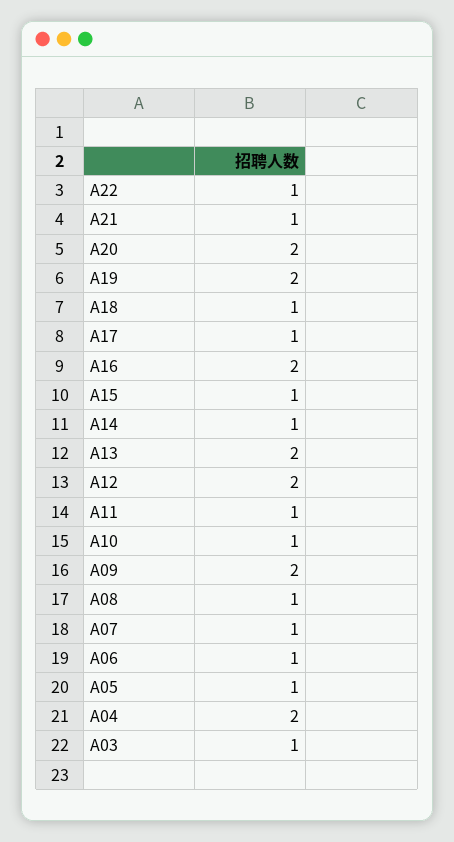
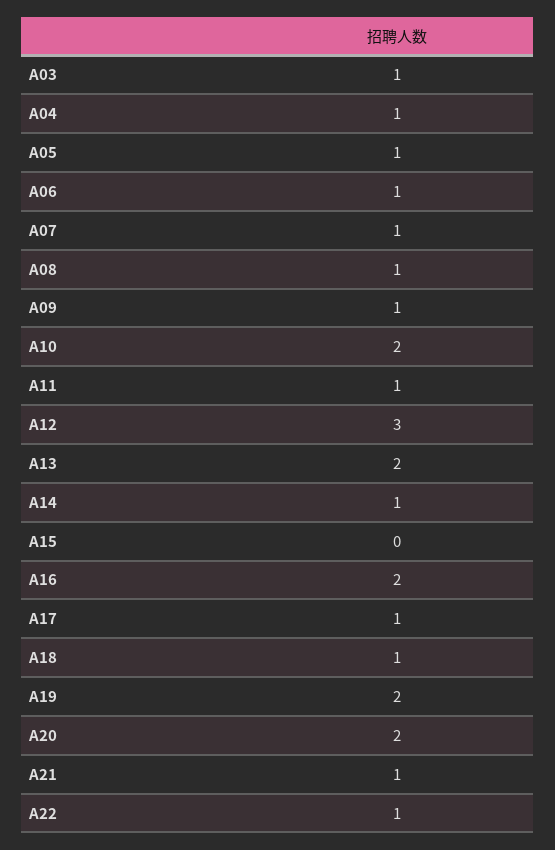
  {
    "A22": 1,
    "A21": 1,
    "A20": 2,
    "A19": 2,
    "A18": 1,
    "A17": 1,
    "A16": 2,
-   "A15": 1,
+   "A15": 0,
    "A14": 1,
    "A13": 2,
-   "A12": 2,
+   "A12": 3,
    "A11": 1,
-   "A10": 1,
+   "A10": 2,
-   "A09": 2,
+   "A09": 1,
    "A08": 1,
    "A07": 1,
    "A06": 1,
    "A05": 1,
-   "A04": 2,
+   "A04": 1,
    "A03": 1
  }

